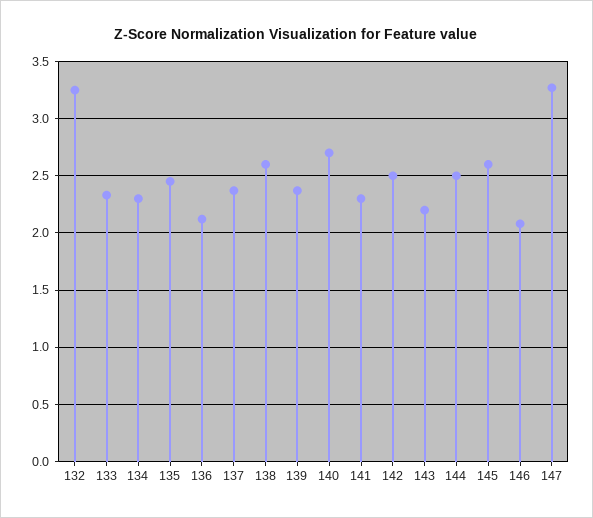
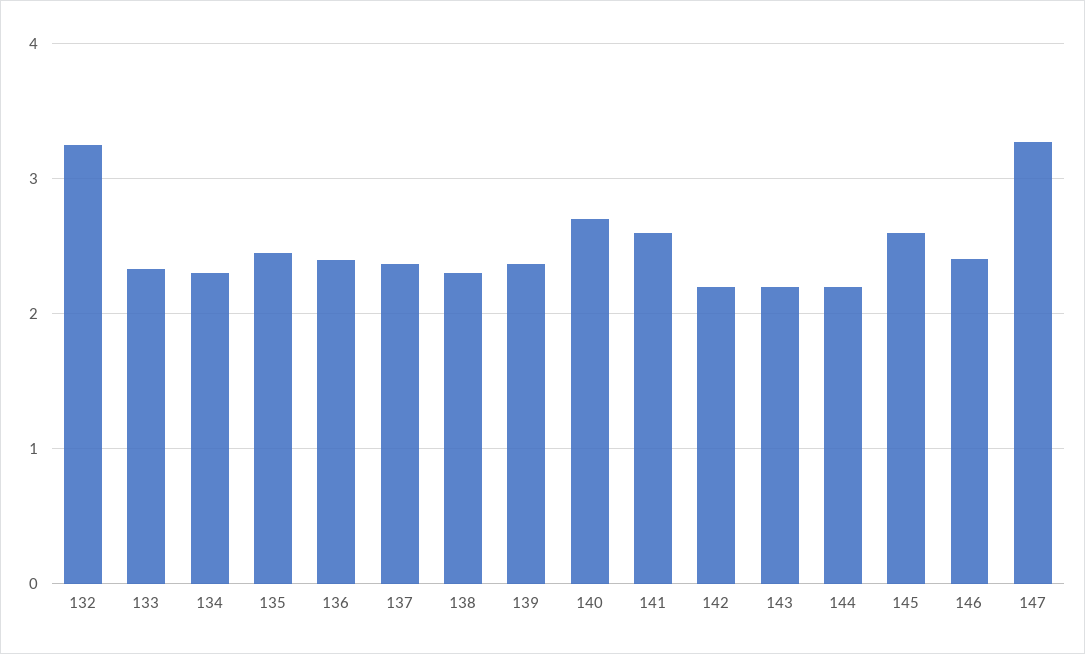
  {
    "132": 3.3,
    "133": 2.3,
    "134": 2.3,
    "135": 2.5,
-   "136": 2.1,
+   "136": 2.4,
    "137": 2.4,
-   "138": 2.6,
+   "138": 2.3,
    "139": 2.4,
    "140": 2.7,
-   "141": 2.3,
+   "141": 2.6,
-   "142": 2.5,
+   "142": 2.2,
    "143": 2.2,
-   "144": 2.5,
+   "144": 2.2,
    "145": 2.6,
-   "146": 2.1,
+   "146": 2.4,
    "147": 3.3
  }

